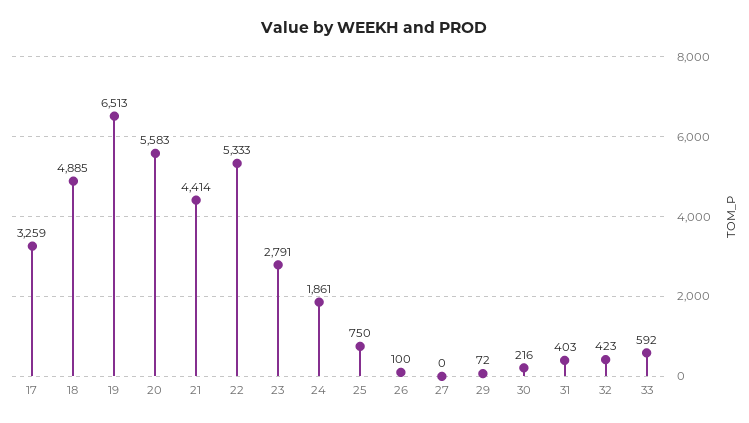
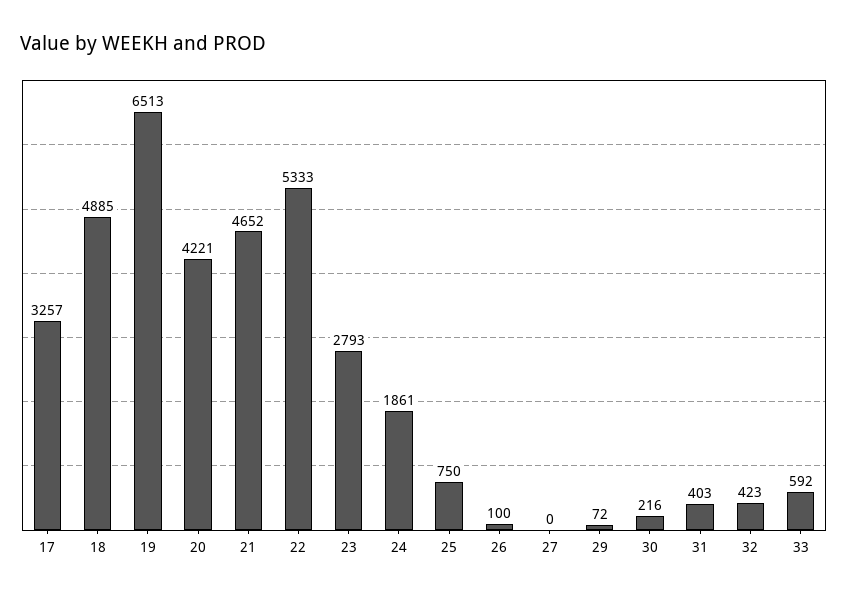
  {
-   "17": 3259,
+   "17": 3257,
    "18": 4885,
    "19": 6513,
-   "20": 5583,
+   "20": 4221,
-   "21": 4414,
+   "21": 4652,
    "22": 5333,
-   "23": 2791,
+   "23": 2793,
    "24": 1861,
    "25": 750,
    "26": 100,
    "27": 0,
    "29": 72,
    "30": 216,
    "31": 403,
    "32": 423,
    "33": 592
  }

